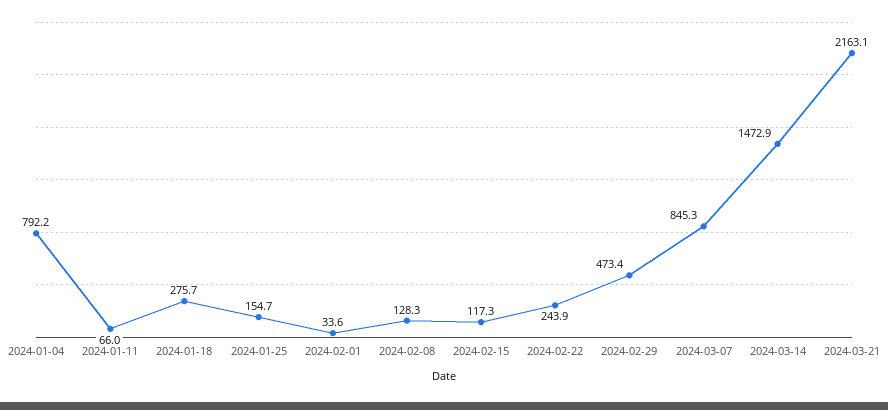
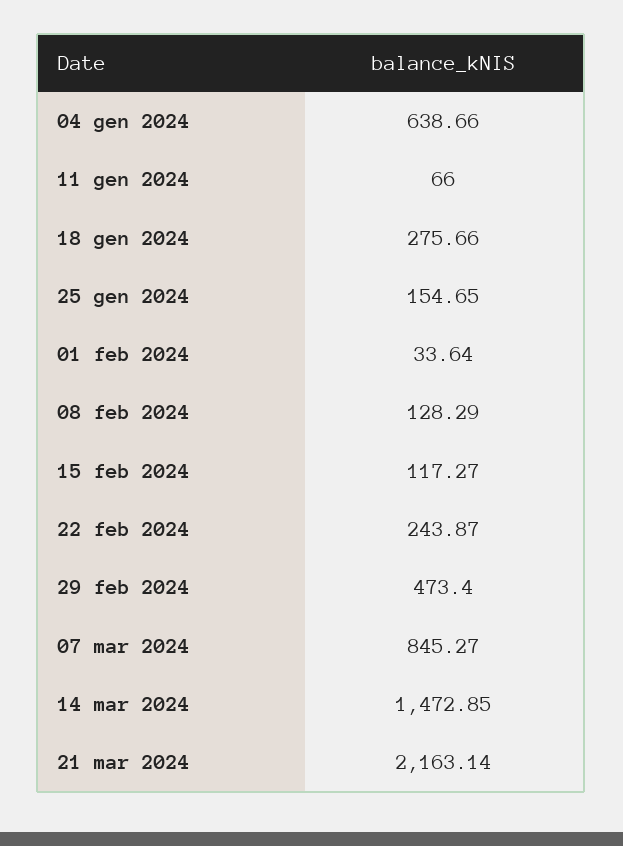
  {
-   "2024-01-04": 792.2,
+   "2024-01-04": 638.66,
    "2024-01-11": 66,
    "2024-01-18": 275.66,
    "2024-01-25": 154.65,
    "2024-02-01": 33.64,
    "2024-02-08": 128.29,
    "2024-02-15": 117.27,
    "2024-02-22": 243.87,
    "2024-02-29": 473.4,
    "2024-03-07": 845.27,
    "2024-03-14": 1472.85,
    "2024-03-21": 2163.14
  }

